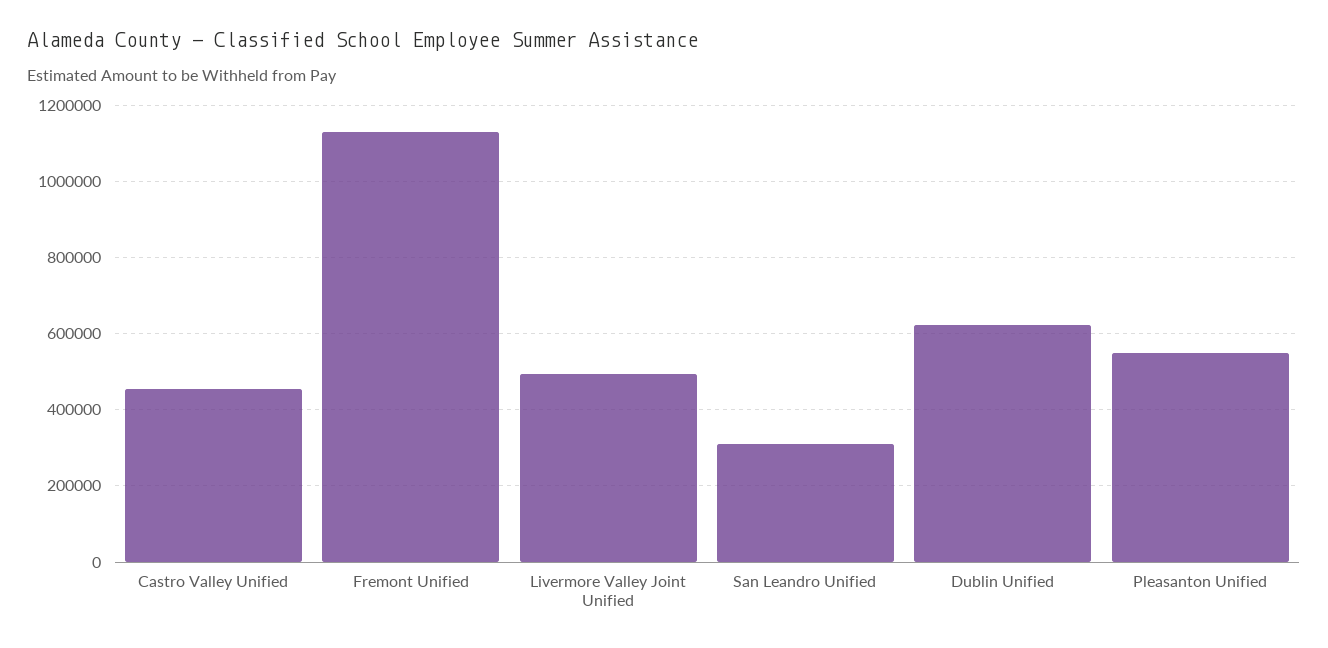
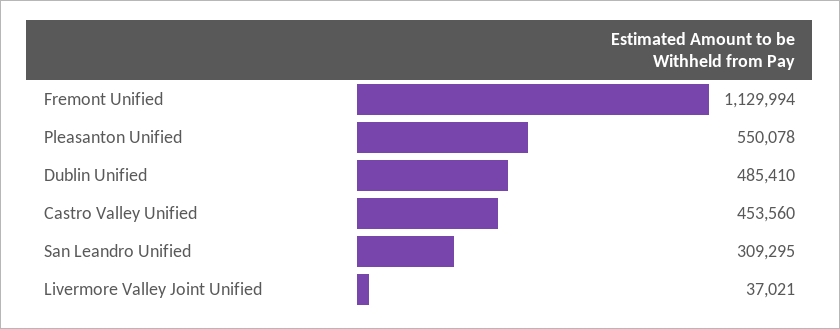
  {
    "Castro Valley Unified": 453560,
    "Fremont Unified": 1129994,
-   "Livermore Valley Joint Unified": 500000,
+   "Livermore Valley Joint Unified": 37021,
    "San Leandro Unified": 309295,
-   "Dublin Unified": 620000,
+   "Dublin Unified": 485410,
    "Pleasanton Unified": 550078
  }

